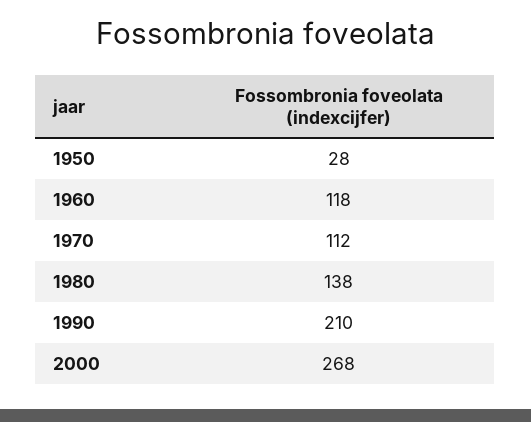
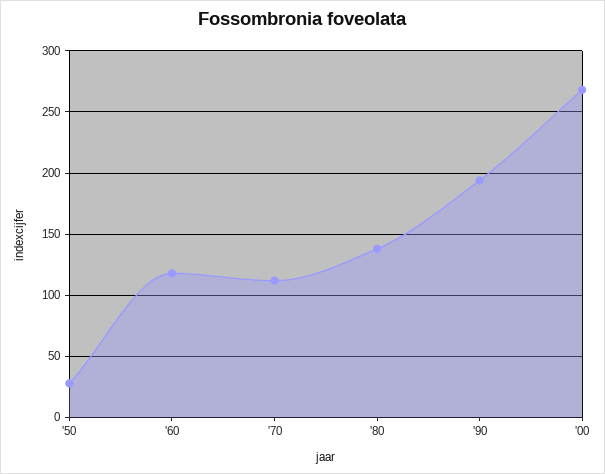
  {
    "1950": 28,
    "1960": 118,
    "1970": 112,
    "1980": 138,
-   "1990": 210,
+   "1990": 195,
    "2000": 268
  }

